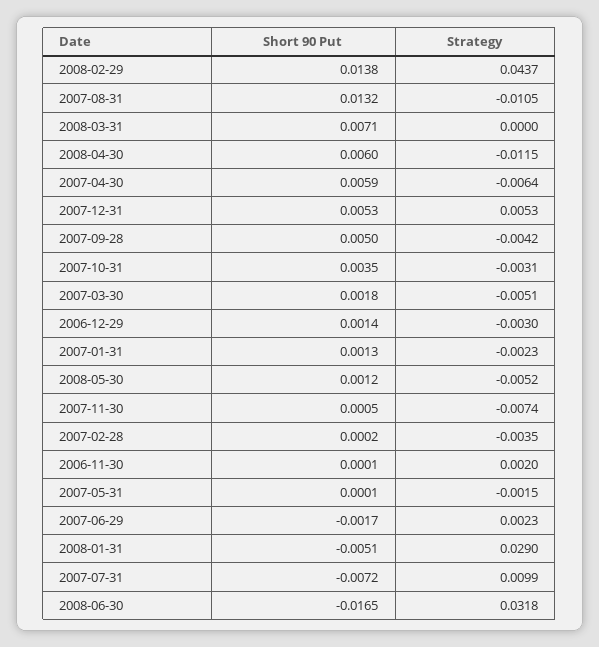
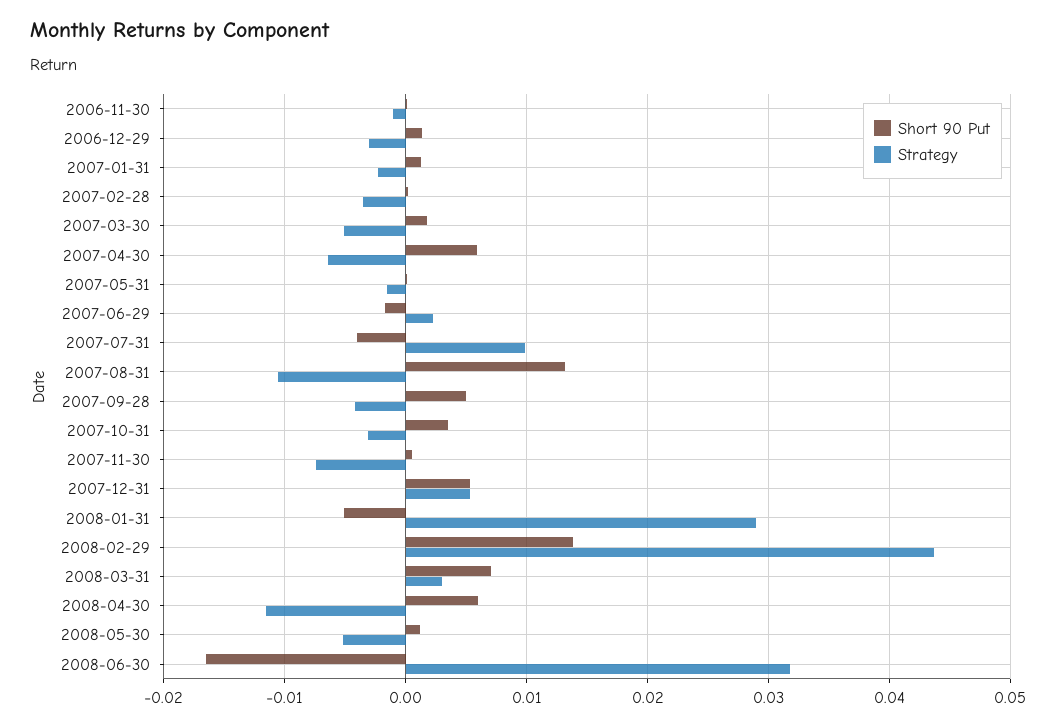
  {
    "Short 90 Put": {
      "2008-02-29": 0.0138,
      "2007-08-31": 0.0132,
      "2008-03-31": 0.0071,
      "2008-04-30": 0.006,
      "2007-04-30": 0.0059,
      "2007-12-31": 0.0053,
      "2007-09-28": 0.005,
      "2007-10-31": 0.0035,
      "2007-03-30": 0.0018,
      "2006-12-29": 0.0014,
      "2007-01-31": 0.0013,
      "2008-05-30": 0.0012,
      "2007-11-30": 0.0005,
      "2007-02-28": 0.0002,
      "2006-11-30": 0.0001,
      "2007-05-31": 0.0001,
      "2007-06-29": -0.0017,
      "2008-01-31": -0.0051,
-     "2007-07-31": -0.0072,
+     "2007-07-31": -0.004,
      "2008-06-30": -0.0165
    },
    "Strategy": {
      "2008-02-29": 0.0437,
      "2007-08-31": -0.0105,
-     "2008-03-31": 0,
+     "2008-03-31": 0.003,
      "2008-04-30": -0.0115,
      "2007-04-30": -0.0064,
      "2007-12-31": 0.0053,
      "2007-09-28": -0.0042,
      "2007-10-31": -0.0031,
      "2007-03-30": -0.0051,
      "2006-12-29": -0.003,
      "2007-01-31": -0.0023,
      "2008-05-30": -0.0052,
      "2007-11-30": -0.0074,
      "2007-02-28": -0.0035,
-     "2006-11-30": 0.002,
+     "2006-11-30": -0.001,
      "2007-05-31": -0.0015,
      "2007-06-29": 0.0023,
      "2008-01-31": 0.029,
      "2007-07-31": 0.0099,
      "2008-06-30": 0.0318
    }
  }

